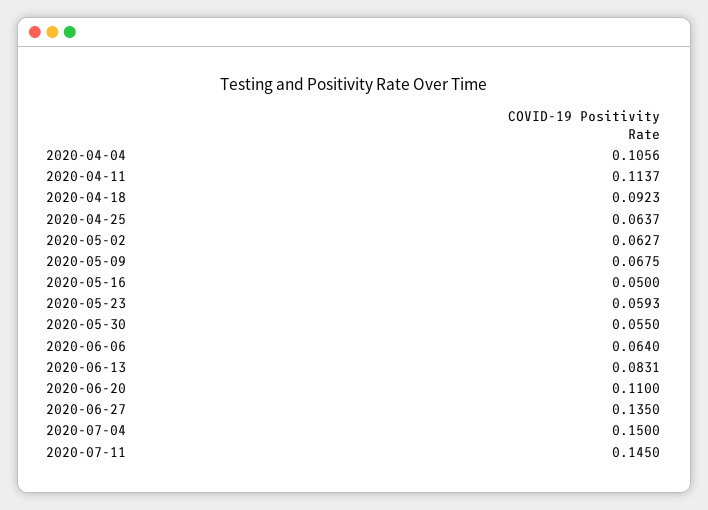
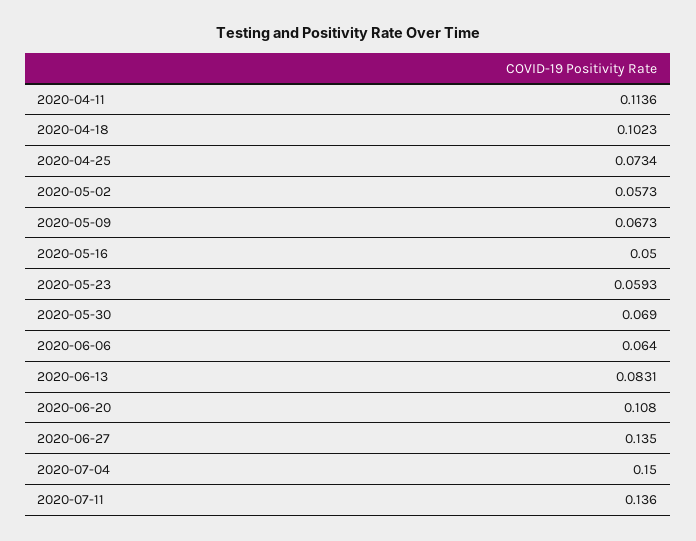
  {
-   "2020-04-04": 0.1056,
-   "2020-04-11": 0.1137,
+   "2020-04-11": 0.1136,
-   "2020-04-18": 0.0923,
+   "2020-04-18": 0.1023,
-   "2020-04-25": 0.0637,
+   "2020-04-25": 0.0734,
-   "2020-05-02": 0.0627,
+   "2020-05-02": 0.0573,
-   "2020-05-09": 0.0675,
+   "2020-05-09": 0.0673,
    "2020-05-16": 0.05,
    "2020-05-23": 0.0593,
-   "2020-05-30": 0.055,
+   "2020-05-30": 0.069,
    "2020-06-06": 0.064,
    "2020-06-13": 0.0831,
-   "2020-06-20": 0.11,
+   "2020-06-20": 0.108,
    "2020-06-27": 0.135,
    "2020-07-04": 0.15,
-   "2020-07-11": 0.145
+   "2020-07-11": 0.136
  }

